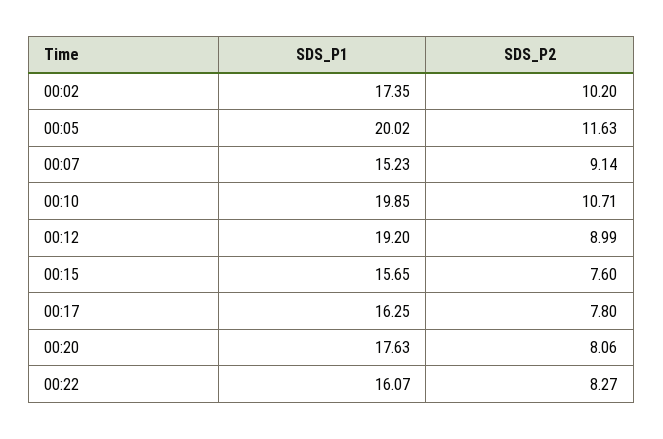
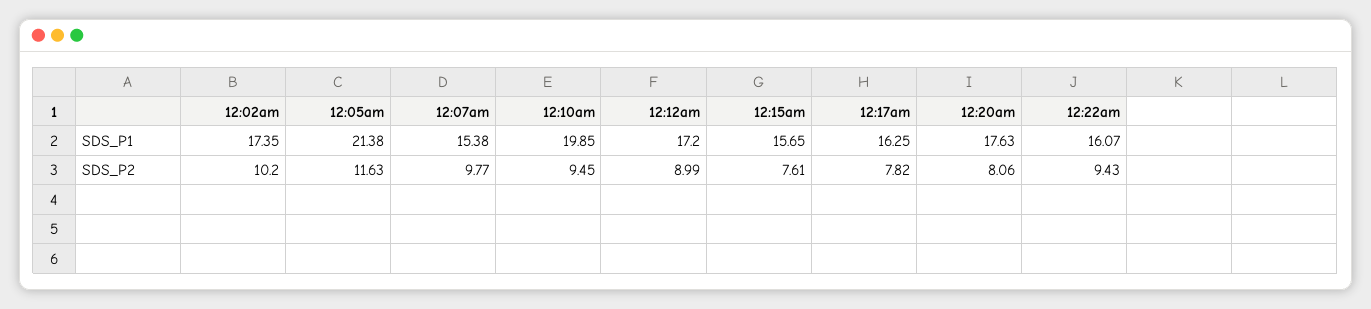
  {
    "SDS_P1": {
      "00:02": 17.35,
-     "00:05": 20.02,
+     "00:05": 21.38,
-     "00:07": 15.23,
+     "00:07": 15.38,
      "00:10": 19.85,
-     "00:12": 19.2,
+     "00:12": 17.2,
      "00:15": 15.65,
      "00:17": 16.25,
      "00:20": 17.63,
      "00:22": 16.07
    },
    "SDS_P2": {
      "00:02": 10.2,
      "00:05": 11.63,
-     "00:07": 9.14,
+     "00:07": 9.77,
-     "00:10": 10.71,
+     "00:10": 9.45,
      "00:12": 8.99,
-     "00:15": 7.6,
+     "00:15": 7.61,
-     "00:17": 7.8,
+     "00:17": 7.82,
      "00:20": 8.06,
-     "00:22": 8.27
+     "00:22": 9.43
    }
  }

